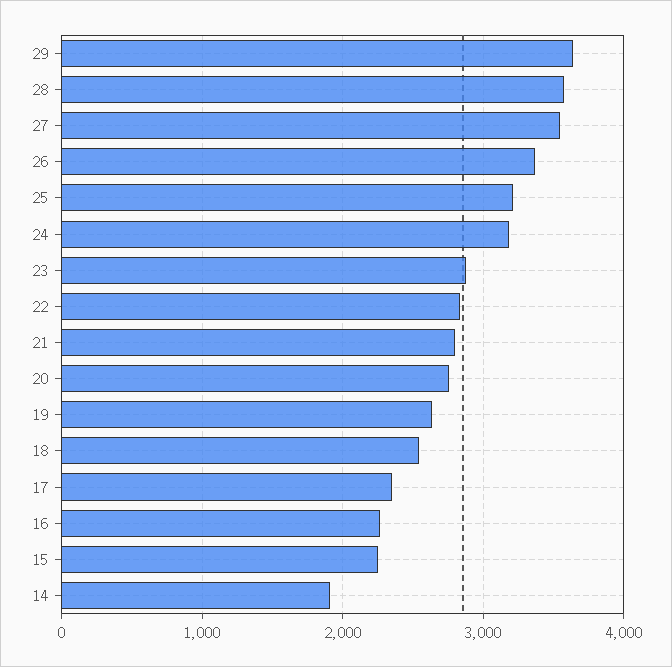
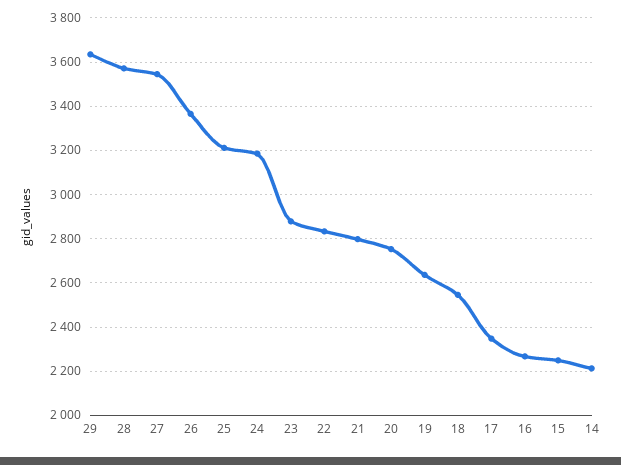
  {
    "29": 3650,
    "28": 3550,
    "27": 3550,
    "26": 3350,
    "25": 3200,
    "24": 3200,
    "23": 2900,
    "22": 2850,
    "21": 2800,
    "20": 2750,
    "19": 2650,
    "18": 2550,
    "17": 2350,
    "16": 2250,
    "15": 2250,
-   "14": 1900
+   "14": 2200
  }

